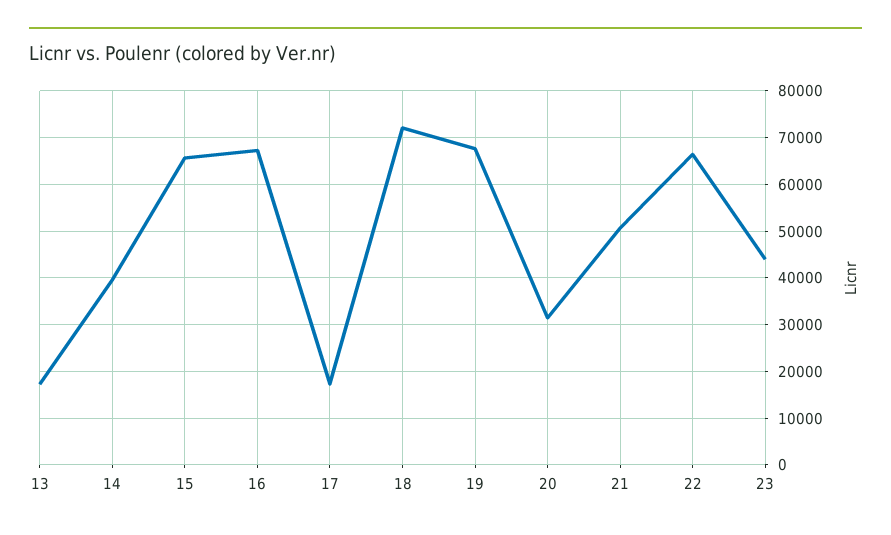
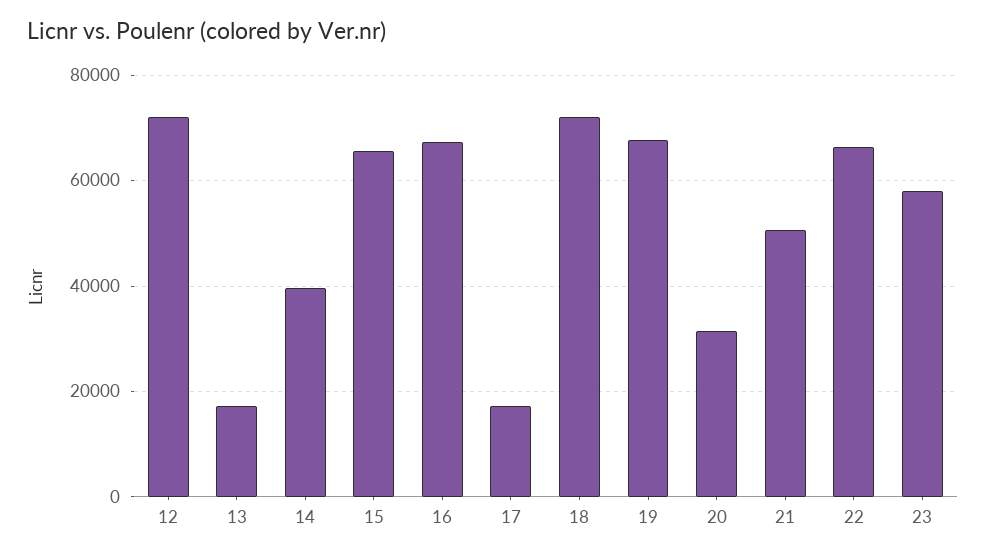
  {
    "13": 18000,
    "14": 40000,
    "15": 66000,
    "16": 68000,
    "17": 18000,
    "18": 72000,
    "19": 68000,
    "20": 32000,
    "21": 50000,
    "22": 66000,
-   "23": 44000
+   "23": 58000,
+   "12": 72000
  }

